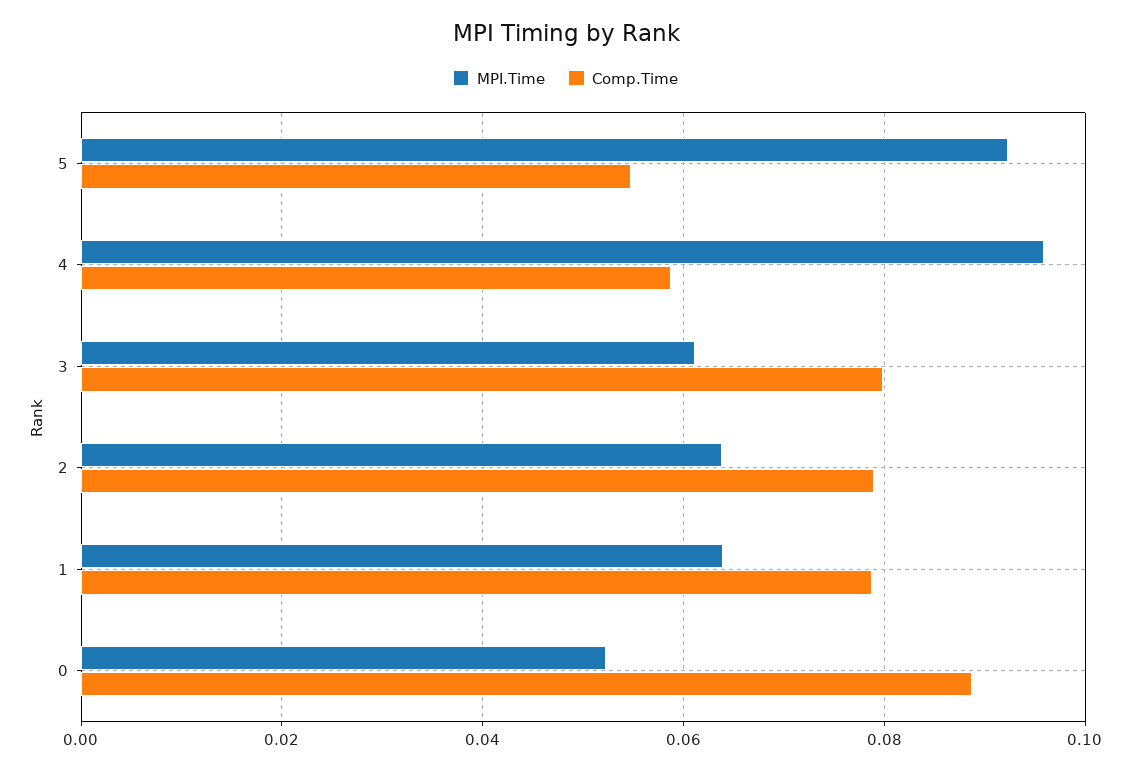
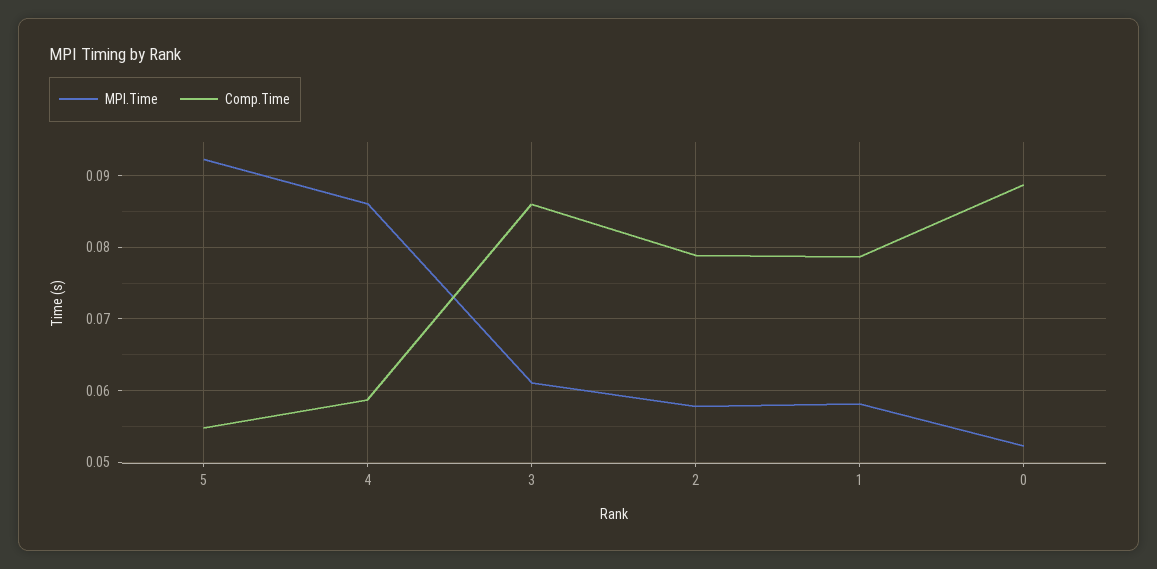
  {
    "MPI.Time": {
      "5": 0.092,
-     "4": 0.096,
+     "4": 0.086,
      "3": 0.061,
-     "2": 0.064,
+     "2": 0.058,
-     "1": 0.064,
+     "1": 0.058,
      "0": 0.052
    },
    "Comp.Time": {
      "5": 0.055,
      "4": 0.059,
-     "3": 0.08,
+     "3": 0.086,
      "2": 0.079,
      "1": 0.079,
      "0": 0.089
    }
  }

